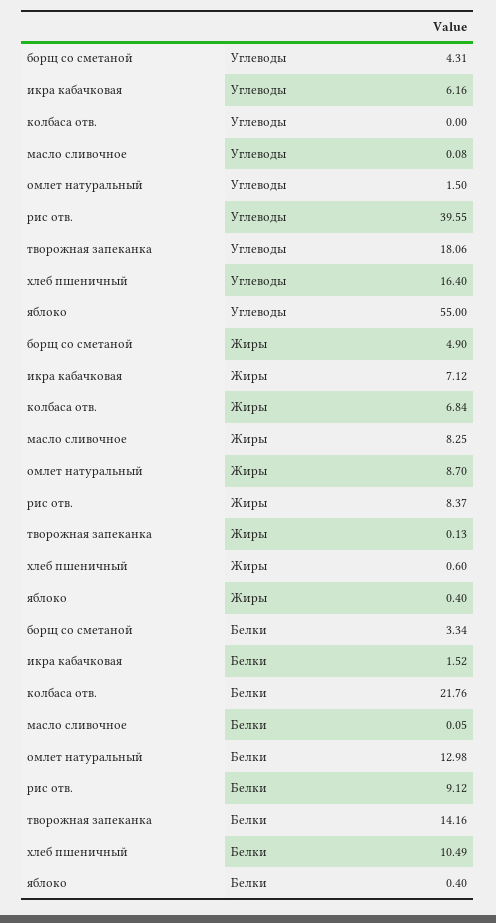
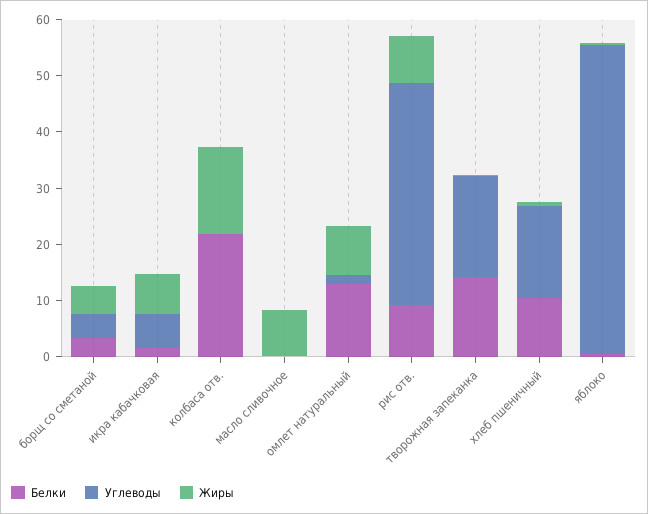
  {
    "Углеводы": {
      "борщ со сметаной": 4.31,
      "икра кабачковая": 6.16,
      "колбаса отв.": 0,
      "масло сливочное": 0.08,
      "омлет натуральный": 1.5,
      "рис отв.": 39.55,
      "творожная запеканка": 18.06,
      "хлеб пшеничный": 16.4,
      "яблоко": 55
    },
    "Жиры": {
      "борщ со сметаной": 4.9,
      "икра кабачковая": 7.12,
-     "колбаса отв.": 6.84,
+     "колбаса отв.": 16,
      "масло сливочное": 8.25,
      "омлет натуральный": 8.7,
      "рис отв.": 8.37,
      "творожная запеканка": 0.13,
      "хлеб пшеничный": 0.6,
      "яблоко": 0.4
    },
    "Белки": {
      "борщ со сметаной": 3.34,
      "икра кабачковая": 1.52,
      "колбаса отв.": 21.76,
      "масло сливочное": 0.05,
      "омлет натуральный": 12.98,
      "рис отв.": 9.12,
      "творожная запеканка": 14.16,
      "хлеб пшеничный": 10.49,
      "яблоко": 0.4
    }
  }

